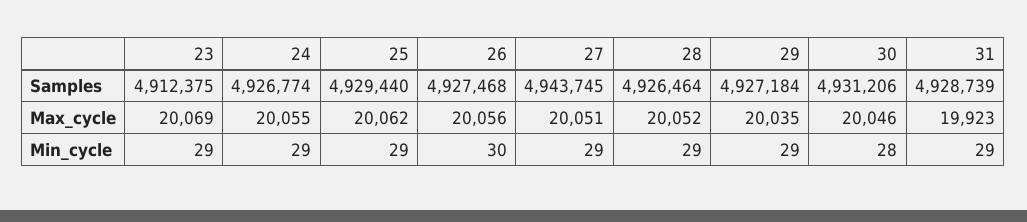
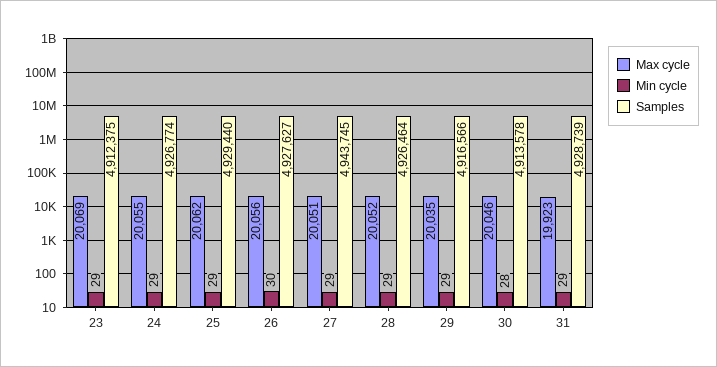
  {
    "Samples": {
      "23": 4912375,
      "24": 4926774,
      "25": 4929440,
-     "26": 4927468,
+     "26": 4927627,
      "27": 4943745,
      "28": 4926464,
-     "29": 4927184,
+     "29": 4916566,
-     "30": 4931206,
+     "30": 4913578,
      "31": 4928739
    },
    "Max_cycle": {
      "23": 20069,
      "24": 20055,
      "25": 20062,
      "26": 20056,
      "27": 20051,
      "28": 20052,
      "29": 20035,
      "30": 20046,
      "31": 19923
    },
    "Min_cycle": {
      "23": 29,
      "24": 29,
      "25": 29,
      "26": 30,
      "27": 29,
      "28": 29,
      "29": 29,
      "30": 28,
      "31": 29
    }
  }

